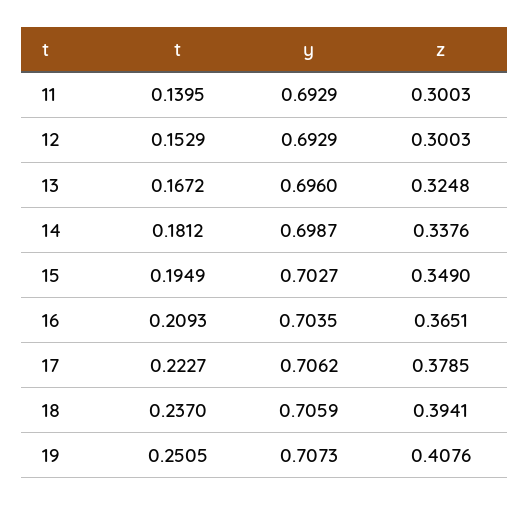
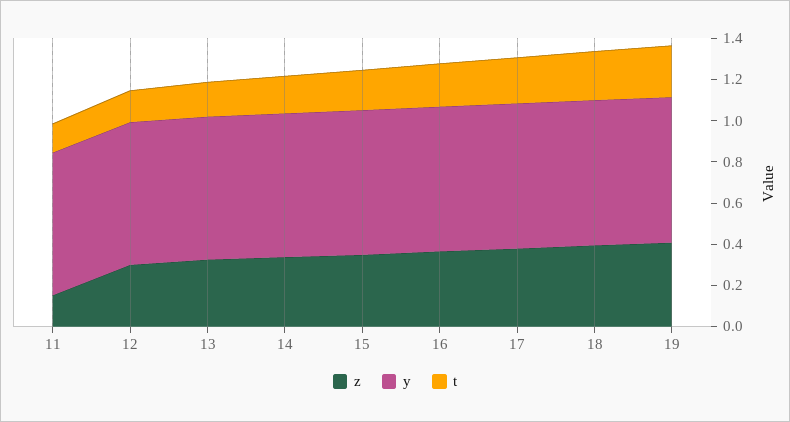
  {
    "t": {
      "11": 0.1395,
      "12": 0.1529,
      "13": 0.1672,
      "14": 0.1812,
      "15": 0.1949,
      "16": 0.2093,
      "17": 0.2227,
      "18": 0.237,
      "19": 0.2505
    },
    "y": {
      "11": 0.6929,
      "12": 0.6929,
      "13": 0.696,
      "14": 0.6987,
      "15": 0.7027,
      "16": 0.7035,
      "17": 0.7062,
      "18": 0.7059,
      "19": 0.7073
    },
    "z": {
-     "11": 0.3003,
+     "11": 0.15,
      "12": 0.3003,
      "13": 0.3248,
      "14": 0.3376,
      "15": 0.349,
      "16": 0.3651,
      "17": 0.3785,
      "18": 0.3941,
      "19": 0.4076
    }
  }

